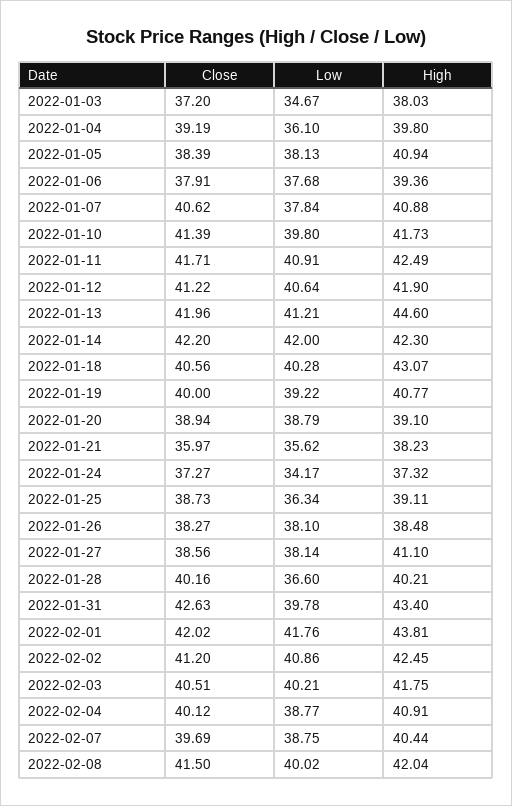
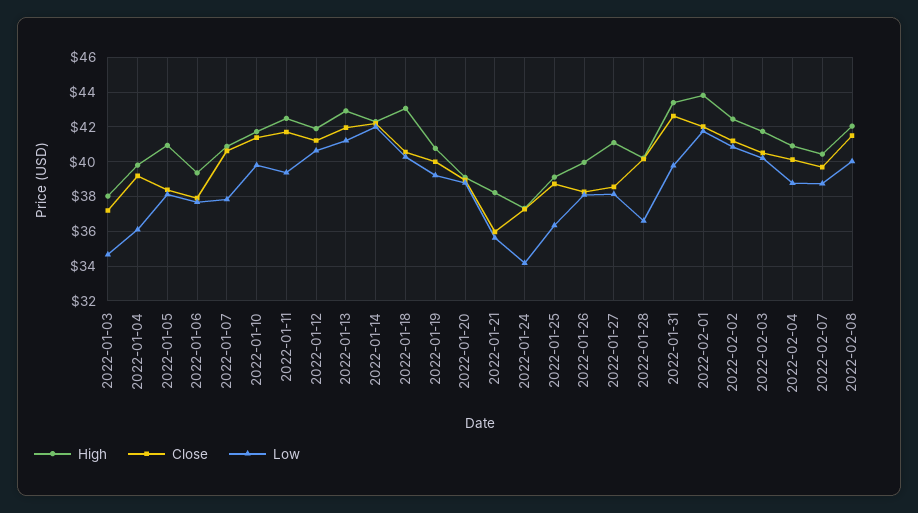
  {
    "Close": {
      "2022-01-03": 37.2,
      "2022-01-04": 39.19,
      "2022-01-05": 38.39,
      "2022-01-06": 37.91,
      "2022-01-07": 40.62,
      "2022-01-10": 41.39,
      "2022-01-11": 41.71,
      "2022-01-12": 41.22,
      "2022-01-13": 41.96,
      "2022-01-14": 42.2,
      "2022-01-18": 40.56,
      "2022-01-19": 40,
      "2022-01-20": 38.94,
      "2022-01-21": 35.97,
      "2022-01-24": 37.27,
      "2022-01-25": 38.73,
      "2022-01-26": 38.27,
      "2022-01-27": 38.56,
      "2022-01-28": 40.16,
      "2022-01-31": 42.63,
      "2022-02-01": 42.02,
      "2022-02-02": 41.2,
      "2022-02-03": 40.51,
      "2022-02-04": 40.12,
      "2022-02-07": 39.69,
      "2022-02-08": 41.5
    },
    "Low": {
      "2022-01-03": 34.67,
      "2022-01-04": 36.1,
      "2022-01-05": 38.13,
      "2022-01-06": 37.68,
      "2022-01-07": 37.84,
      "2022-01-10": 39.8,
-     "2022-01-11": 40.91,
+     "2022-01-11": 39.5,
      "2022-01-12": 40.64,
      "2022-01-13": 41.21,
      "2022-01-14": 42,
      "2022-01-18": 40.28,
      "2022-01-19": 39.22,
      "2022-01-20": 38.79,
      "2022-01-21": 35.62,
      "2022-01-24": 34.17,
      "2022-01-25": 36.34,
      "2022-01-26": 38.1,
      "2022-01-27": 38.14,
      "2022-01-28": 36.6,
      "2022-01-31": 39.78,
      "2022-02-01": 41.76,
      "2022-02-02": 40.86,
      "2022-02-03": 40.21,
      "2022-02-04": 38.77,
      "2022-02-07": 38.75,
      "2022-02-08": 40.02
    },
    "High": {
      "2022-01-03": 38.03,
      "2022-01-04": 39.8,
      "2022-01-05": 40.94,
      "2022-01-06": 39.36,
      "2022-01-07": 40.88,
      "2022-01-10": 41.73,
      "2022-01-11": 42.49,
      "2022-01-12": 41.9,
-     "2022-01-13": 44.6,
+     "2022-01-13": 43,
      "2022-01-14": 42.3,
      "2022-01-18": 43.07,
      "2022-01-19": 40.77,
      "2022-01-20": 39.1,
      "2022-01-21": 38.23,
      "2022-01-24": 37.32,
      "2022-01-25": 39.11,
-     "2022-01-26": 38.48,
+     "2022-01-26": 40,
      "2022-01-27": 41.1,
      "2022-01-28": 40.21,
      "2022-01-31": 43.4,
      "2022-02-01": 43.81,
      "2022-02-02": 42.45,
      "2022-02-03": 41.75,
      "2022-02-04": 40.91,
      "2022-02-07": 40.44,
      "2022-02-08": 42.04
    }
  }

